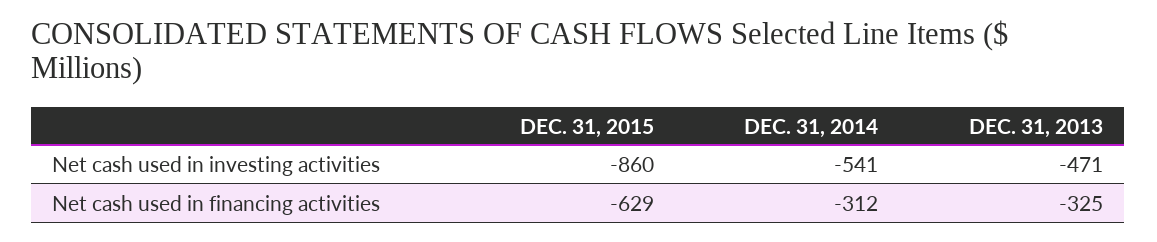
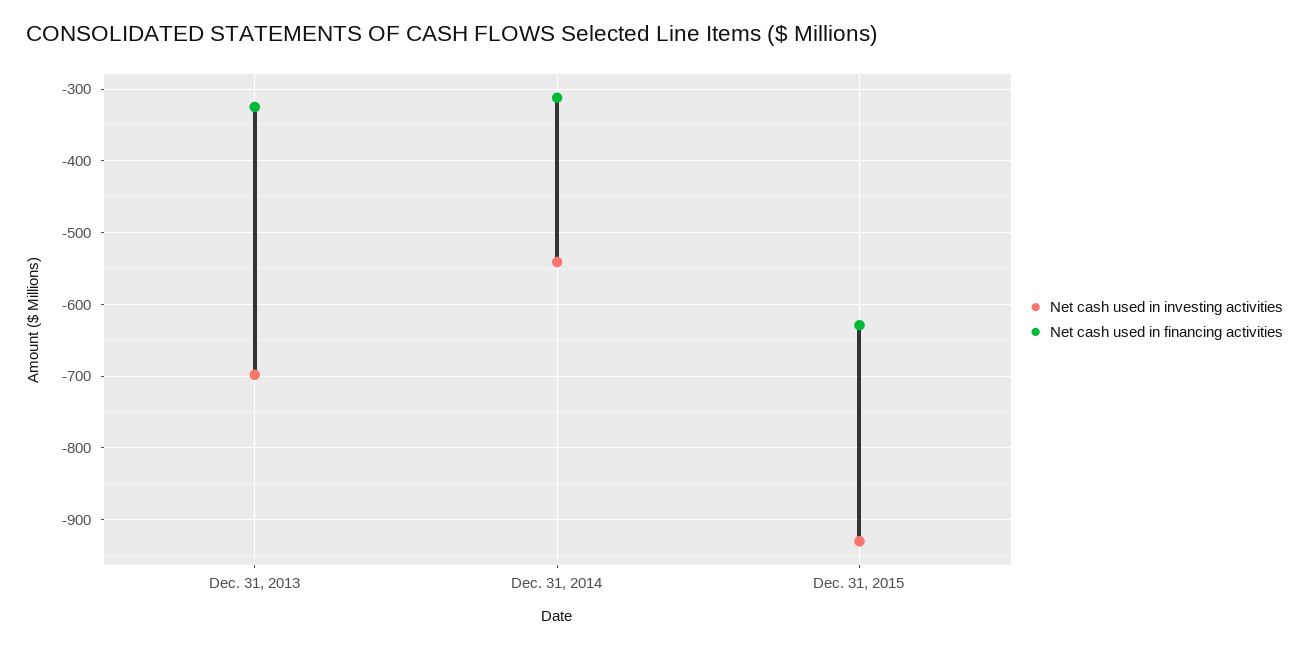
  {
    "Net cash used in investing activities": {
-     "DEC. 31, 2015": -860,
+     "DEC. 31, 2015": -930,
      "DEC. 31, 2014": -541,
-     "DEC. 31, 2013": -471
+     "DEC. 31, 2013": -700
    },
    "Net cash used in financing activities": {
      "DEC. 31, 2015": -629,
      "DEC. 31, 2014": -312,
      "DEC. 31, 2013": -325
    }
  }

